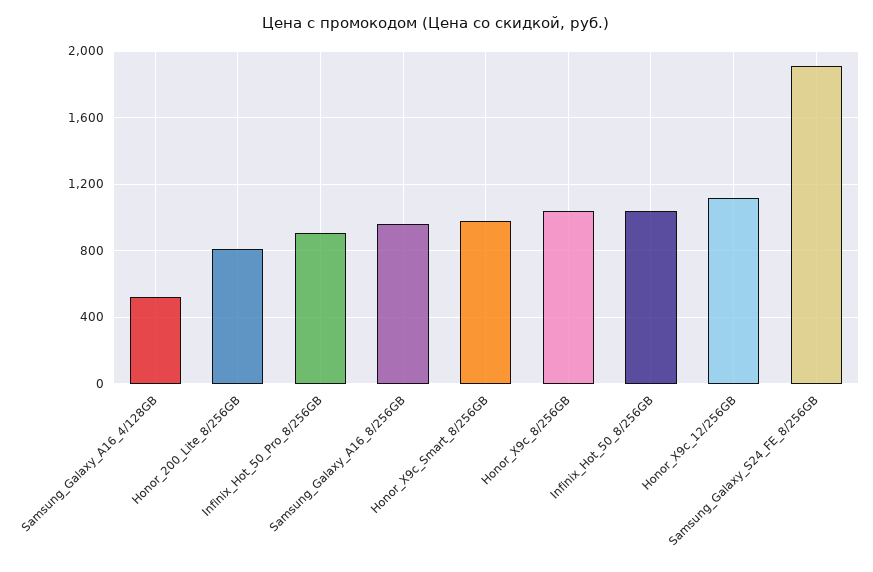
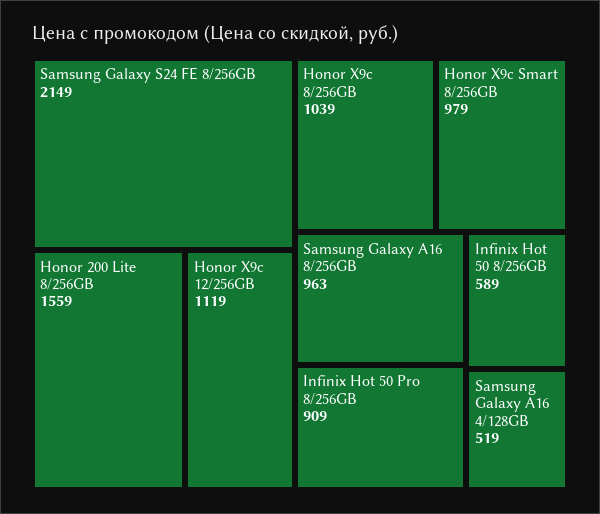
  {
    "Samsung_Galaxy_A16_4/128GB": 519,
-   "Honor_200_Lite_8/256GB": 800,
+   "Honor_200_Lite_8/256GB": 1559,
    "Infinix_Hot_50_Pro_8/256GB": 909,
    "Samsung_Galaxy_A16_8/256GB": 963,
    "Honor_X9c_Smart_8/256GB": 979,
    "Honor_X9c_8/256GB": 1039,
-   "Infinix_Hot_50_8/256GB": 1050,
+   "Infinix_Hot_50_8/256GB": 589,
    "Honor_X9c_12/256GB": 1119,
-   "Samsung_Galaxy_S24_FE_8/256GB": 1900
+   "Samsung_Galaxy_S24_FE_8/256GB": 2149
  }

